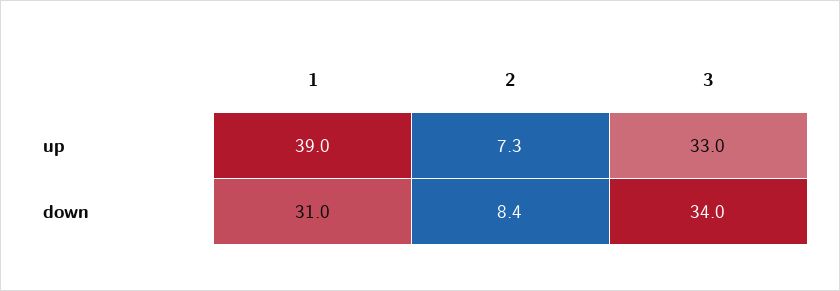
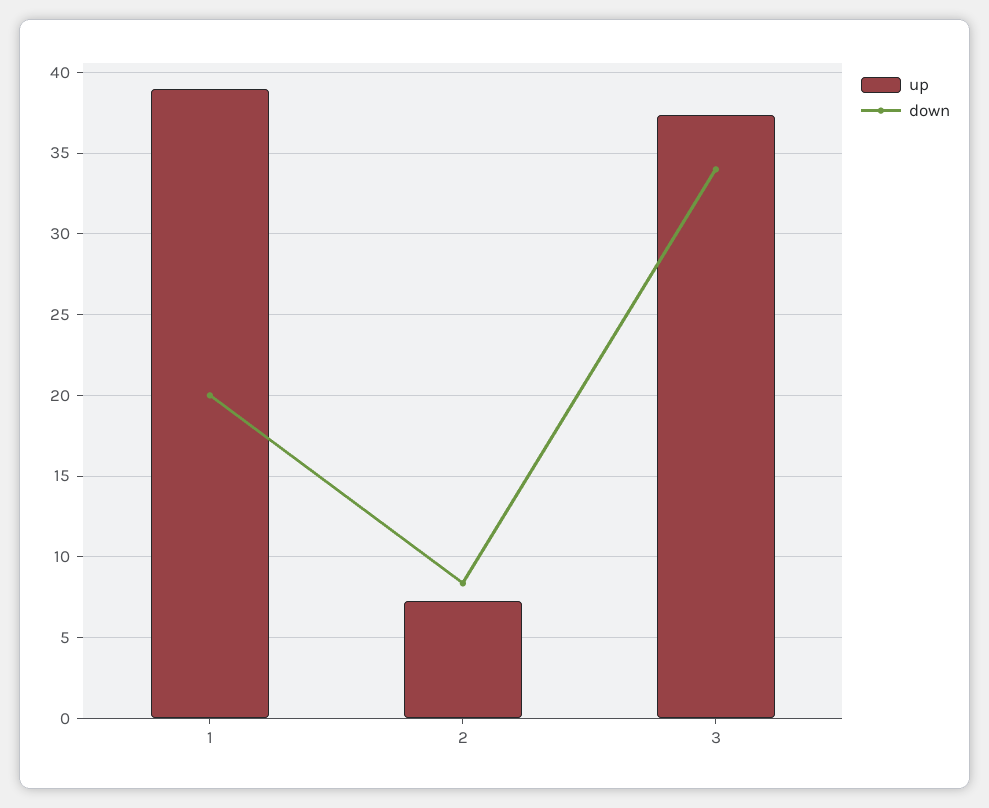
  {
    "up": {
      "1": 39,
      "2": 7.3,
-     "3": 33
+     "3": 37.5
    },
    "down": {
-     "1": 31,
+     "1": 20,
      "2": 8.4,
      "3": 34
    }
  }

